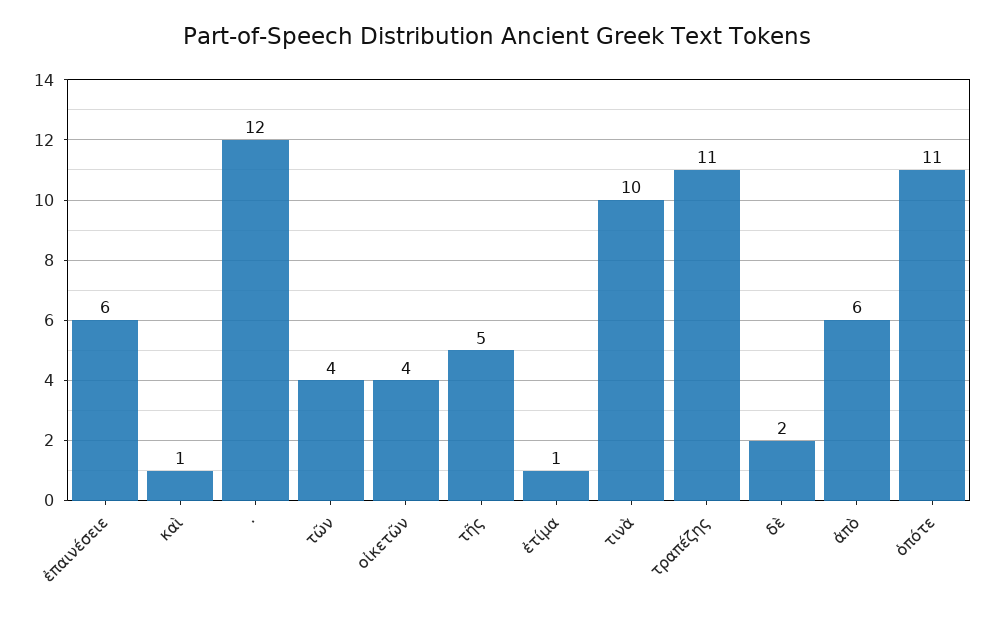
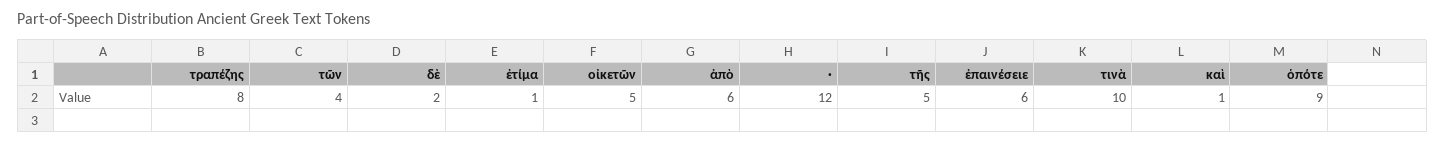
  {
    "ἐπαινέσειε": 6,
    "καὶ": 1,
    "·": 12,
    "τῶν": 4,
-   "οἰκετῶν": 4,
+   "οἰκετῶν": 5,
    "τῆς": 5,
    "ἐτίμα": 1,
    "τινὰ": 10,
-   "τραπέζης": 11,
+   "τραπέζης": 8,
    "δὲ": 2,
    "ἀπὸ": 6,
-   "ὁπότε": 11
+   "ὁπότε": 9
  }

